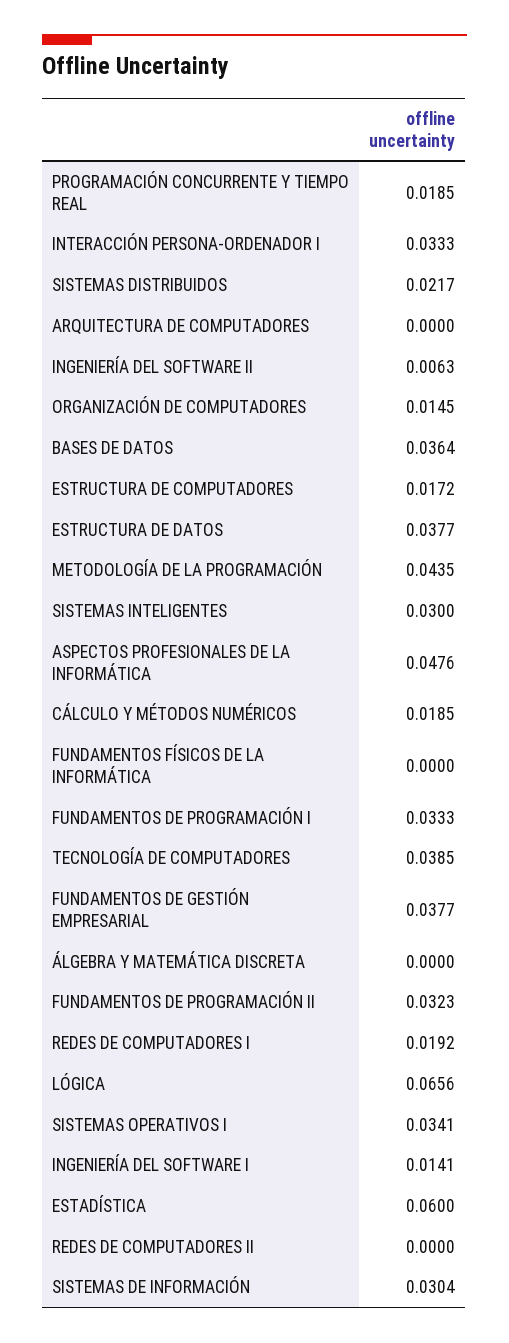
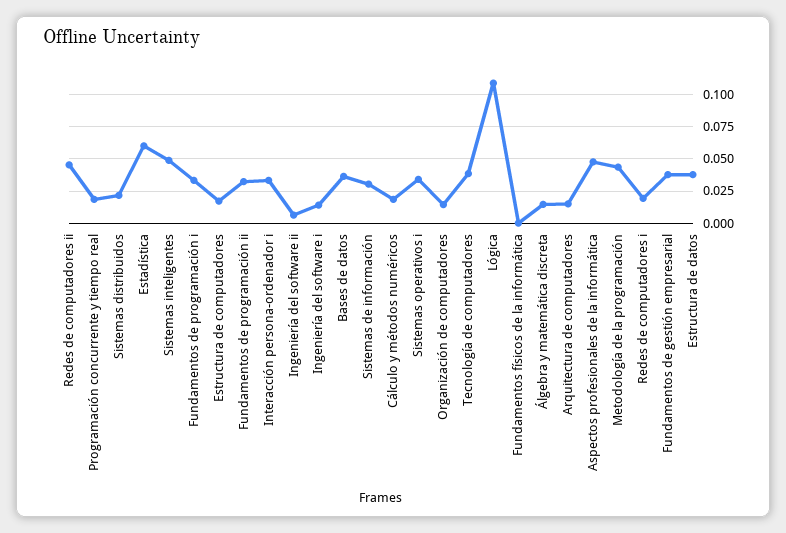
  {
    "PROGRAMACIÓN CONCURRENTE Y TIEMPO REAL": 0.0185,
    "INTERACCIÓN PERSONA-ORDENADOR I": 0.0333,
    "SISTEMAS DISTRIBUIDOS": 0.0217,
-   "ARQUITECTURA DE COMPUTADORES": 0,
+   "ARQUITECTURA DE COMPUTADORES": 0.015,
    "INGENIERÍA DEL SOFTWARE II": 0.0063,
    "ORGANIZACIÓN DE COMPUTADORES": 0.0145,
    "BASES DE DATOS": 0.0364,
    "ESTRUCTURA DE COMPUTADORES": 0.0172,
    "ESTRUCTURA DE DATOS": 0.0377,
    "METODOLOGÍA DE LA PROGRAMACIÓN": 0.0435,
-   "SISTEMAS INTELIGENTES": 0.03,
+   "SISTEMAS INTELIGENTES": 0.05,
    "ASPECTOS PROFESIONALES DE LA INFORMÁTICA": 0.0476,
    "CÁLCULO Y MÉTODOS NUMÉRICOS": 0.0185,
    "FUNDAMENTOS FÍSICOS DE LA INFORMÁTICA": 0,
    "FUNDAMENTOS DE PROGRAMACIÓN I": 0.0333,
    "TECNOLOGÍA DE COMPUTADORES": 0.0385,
    "FUNDAMENTOS DE GESTIÓN EMPRESARIAL": 0.0377,
-   "ÁLGEBRA Y MATEMÁTICA DISCRETA": 0,
+   "ÁLGEBRA Y MATEMÁTICA DISCRETA": 0.015,
    "FUNDAMENTOS DE PROGRAMACIÓN II": 0.0323,
    "REDES DE COMPUTADORES I": 0.0192,
-   "LÓGICA": 0.0656,
+   "LÓGICA": 0.11,
    "SISTEMAS OPERATIVOS I": 0.0341,
    "INGENIERÍA DEL SOFTWARE I": 0.0141,
    "ESTADÍSTICA": 0.06,
-   "REDES DE COMPUTADORES II": 0,
+   "REDES DE COMPUTADORES II": 0.045,
    "SISTEMAS DE INFORMACIÓN": 0.0304
  }

